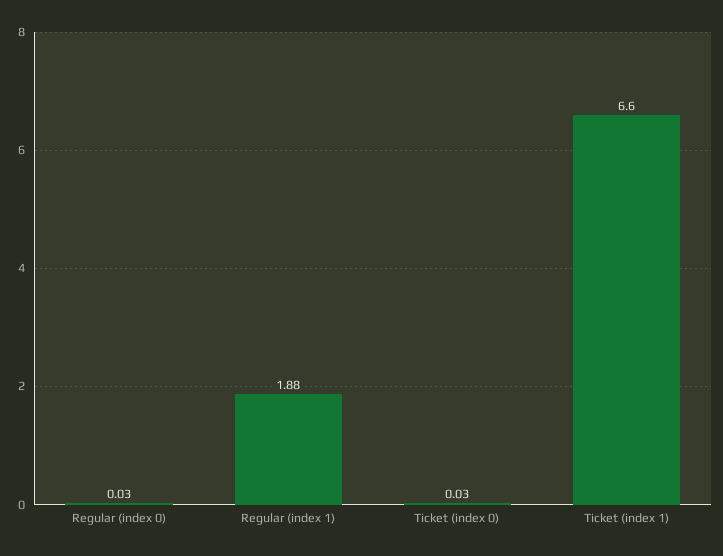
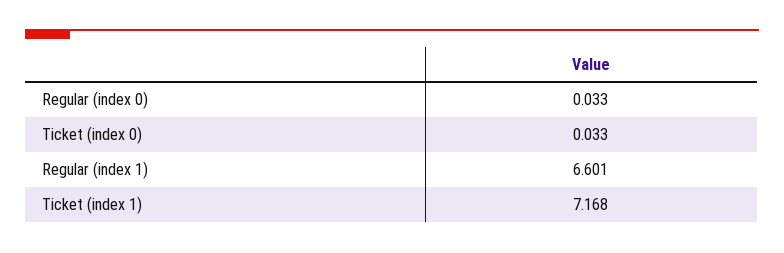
  {
    "Regular (index 0)": 0.033,
-   "Regular (index 1)": 1.88,
+   "Regular (index 1)": 6.601,
    "Ticket (index 0)": 0.033,
-   "Ticket (index 1)": 6.6
+   "Ticket (index 1)": 7.168
  }

